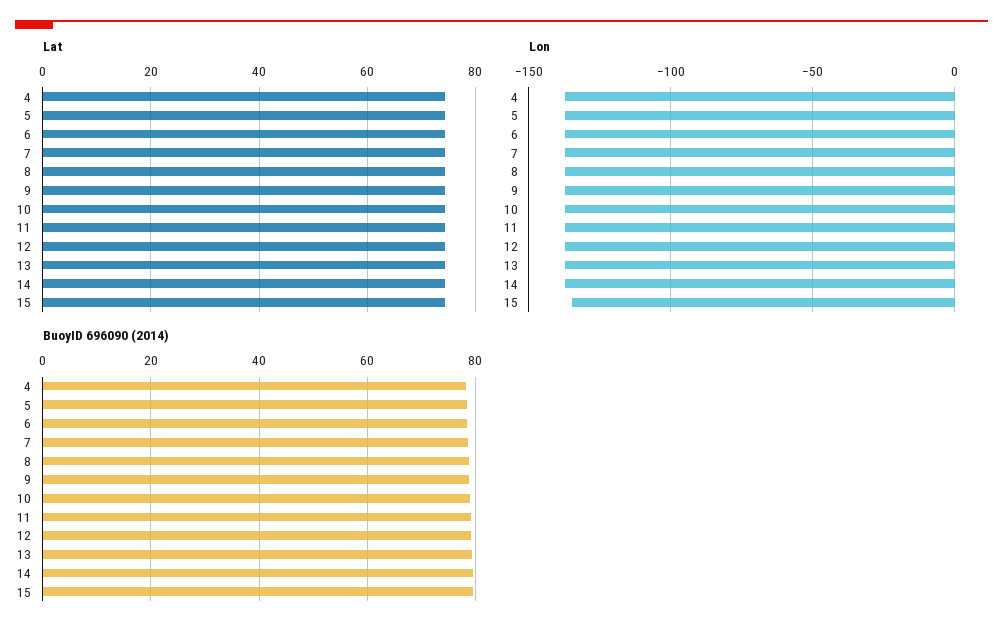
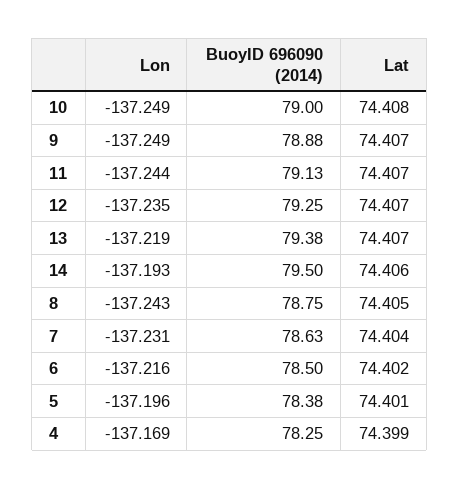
  {
    "Lat": {
      "4": 74.399,
      "5": 74.401,
      "6": 74.402,
      "7": 74.404,
      "8": 74.405,
      "9": 74.407,
      "10": 74.408,
      "11": 74.407,
      "12": 74.407,
      "13": 74.407,
-     "14": 74.406,
+     "14": 74.406
-     "15": 74
    },
    "Lon": {
      "4": -137.169,
      "5": -137.196,
      "6": -137.216,
      "7": -137.231,
      "8": -137.243,
      "9": -137.249,
      "10": -137.249,
      "11": -137.244,
      "12": -137.235,
      "13": -137.219,
-     "14": -137.193,
+     "14": -137.193
-     "15": -135
    },
    "BuoyID 696090 (2014)": {
      "4": 78.25,
      "5": 78.38,
      "6": 78.5,
      "7": 78.63,
      "8": 78.75,
      "9": 78.88,
      "10": 79,
      "11": 79.13,
      "12": 79.25,
      "13": 79.38,
-     "14": 79.5,
+     "14": 79.5
-     "15": 80
    }
  }

